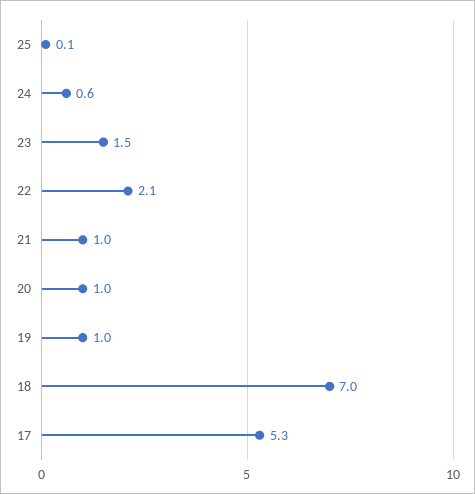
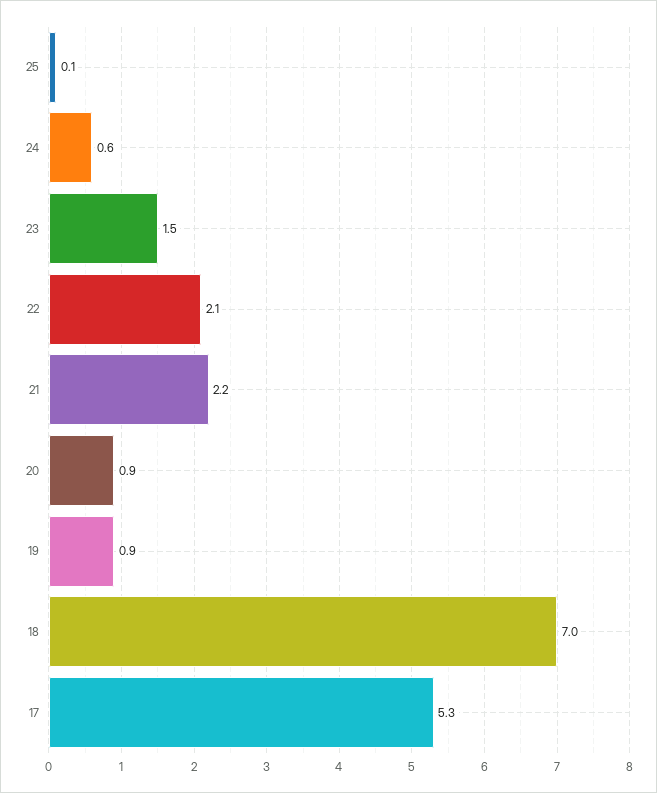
  {
    "25": 0.1,
    "24": 0.6,
    "23": 1.5,
    "22": 2.1,
-   "21": 1,
+   "21": 2.2,
-   "20": 1,
+   "20": 0.9,
-   "19": 1,
+   "19": 0.9,
    "18": 7,
    "17": 5.3
  }

